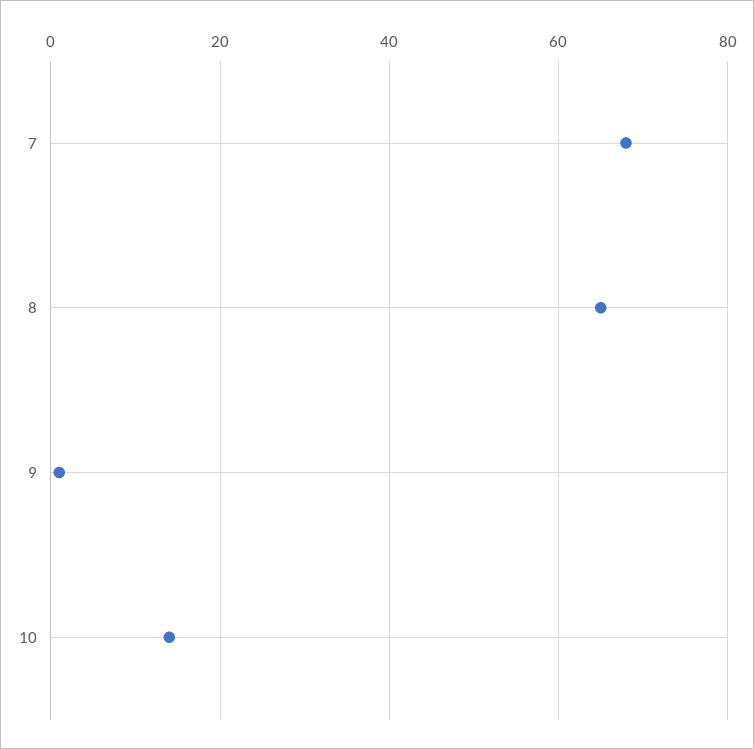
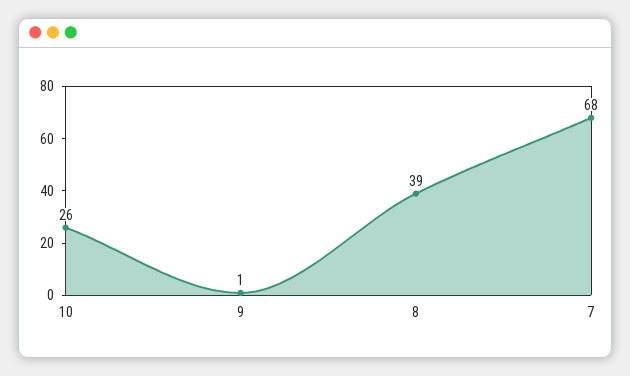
  {
    "7": 68,
-   "8": 65,
+   "8": 39,
    "9": 1,
-   "10": 15
+   "10": 26
  }

